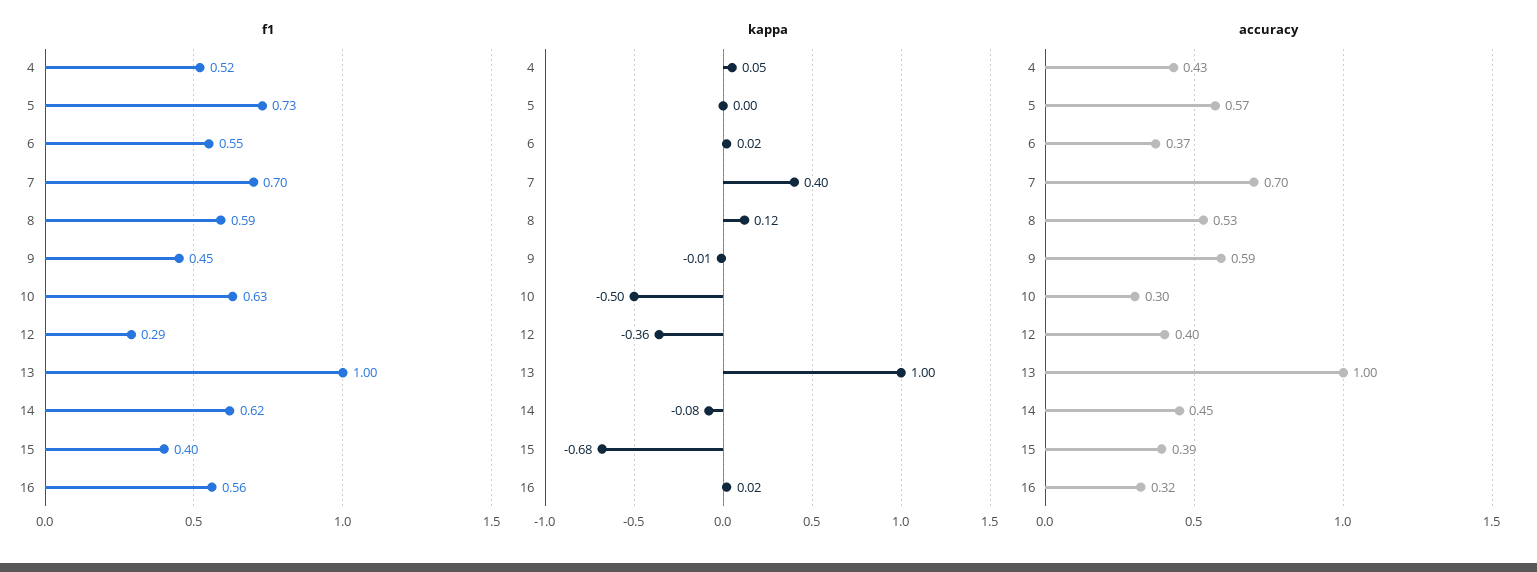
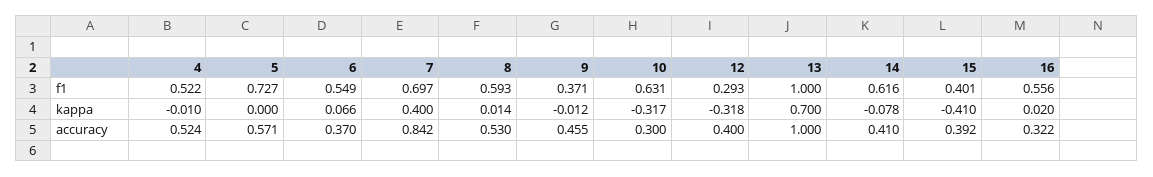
  {
    "f1": {
      "4": 0.522,
      "5": 0.727,
      "6": 0.549,
      "7": 0.697,
      "8": 0.593,
-     "9": 0.45,
+     "9": 0.371,
      "10": 0.631,
      "12": 0.293,
      "13": 1,
      "14": 0.616,
      "15": 0.401,
      "16": 0.556
    },
    "kappa": {
-     "4": 0.05,
+     "4": -0.01,
      "5": 0,
-     "6": 0.02,
+     "6": 0.066,
      "7": 0.4,
-     "8": 0.12,
+     "8": 0.014,
      "9": -0.012,
-     "10": -0.5,
+     "10": -0.317,
-     "12": -0.36,
+     "12": -0.318,
-     "13": 1,
+     "13": 0.7,
      "14": -0.078,
-     "15": -0.68,
+     "15": -0.41,
      "16": 0.02
    },
    "accuracy": {
-     "4": 0.43,
+     "4": 0.524,
      "5": 0.571,
      "6": 0.37,
-     "7": 0.7,
+     "7": 0.842,
      "8": 0.53,
-     "9": 0.59,
+     "9": 0.455,
      "10": 0.3,
      "12": 0.4,
      "13": 1,
-     "14": 0.45,
+     "14": 0.41,
      "15": 0.392,
      "16": 0.322
    }
  }

